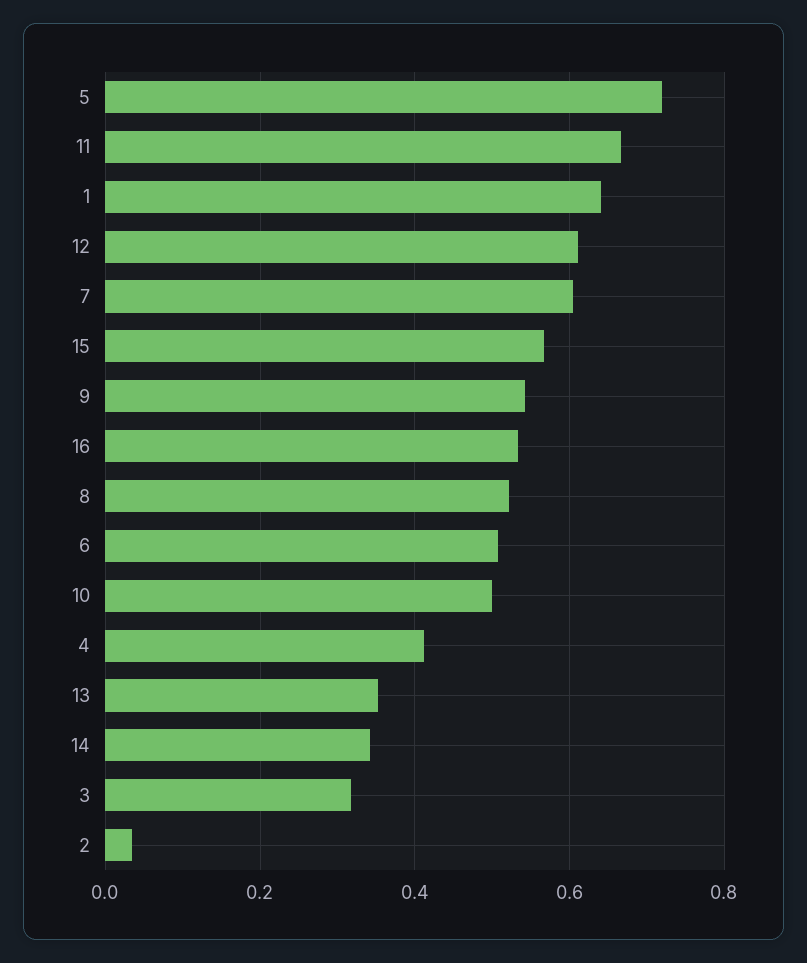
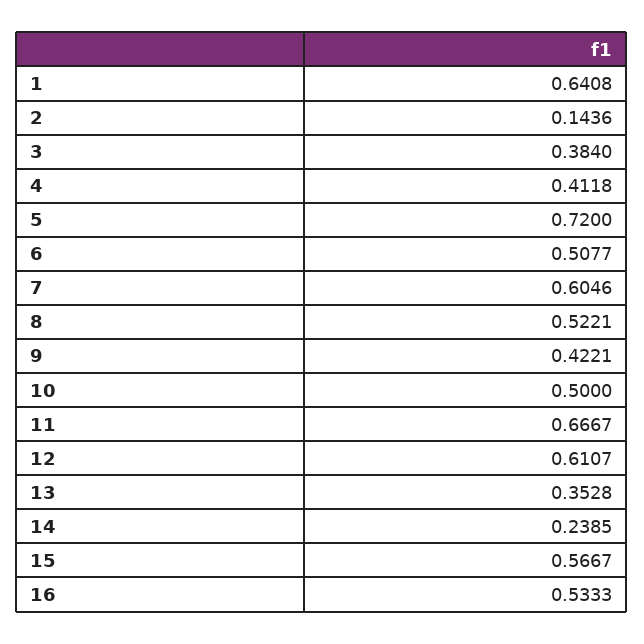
  {
    "5": 0.72,
    "11": 0.6667,
    "1": 0.6408,
    "12": 0.6107,
    "7": 0.6046,
    "15": 0.5667,
-   "9": 0.54,
+   "9": 0.4221,
    "16": 0.5333,
    "8": 0.5221,
    "6": 0.5077,
    "10": 0.5,
    "4": 0.4118,
    "13": 0.3528,
-   "14": 0.34,
+   "14": 0.2385,
-   "3": 0.32,
+   "3": 0.384,
-   "2": 0.04
+   "2": 0.1436
  }

